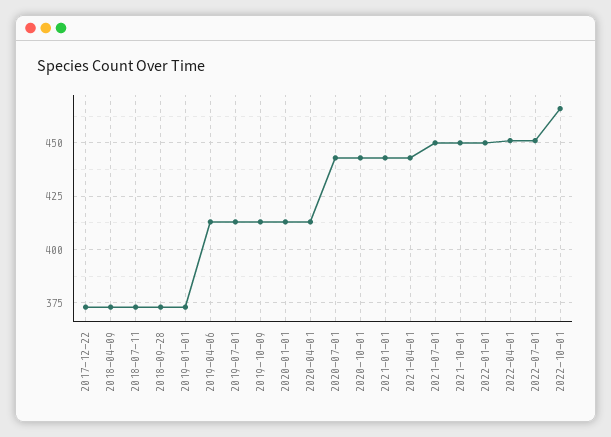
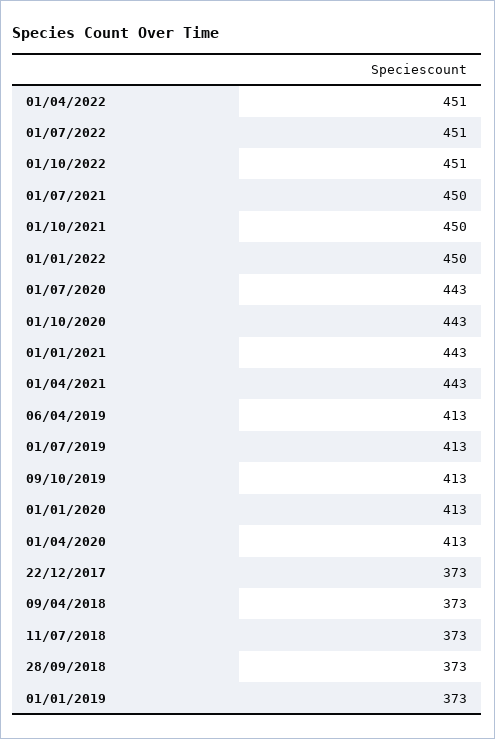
  {
    "2017-12-22": 373,
    "2018-04-09": 373,
    "2018-07-11": 373,
    "2018-09-28": 373,
    "2019-01-01": 373,
    "2019-04-06": 413,
    "2019-07-01": 413,
    "2019-10-09": 413,
    "2020-01-01": 413,
    "2020-04-01": 413,
    "2020-07-01": 443,
    "2020-10-01": 443,
    "2021-01-01": 443,
    "2021-04-01": 443,
    "2021-07-01": 450,
    "2021-10-01": 450,
    "2022-01-01": 450,
    "2022-04-01": 451,
    "2022-07-01": 451,
-   "2022-10-01": 465
+   "2022-10-01": 451
  }

